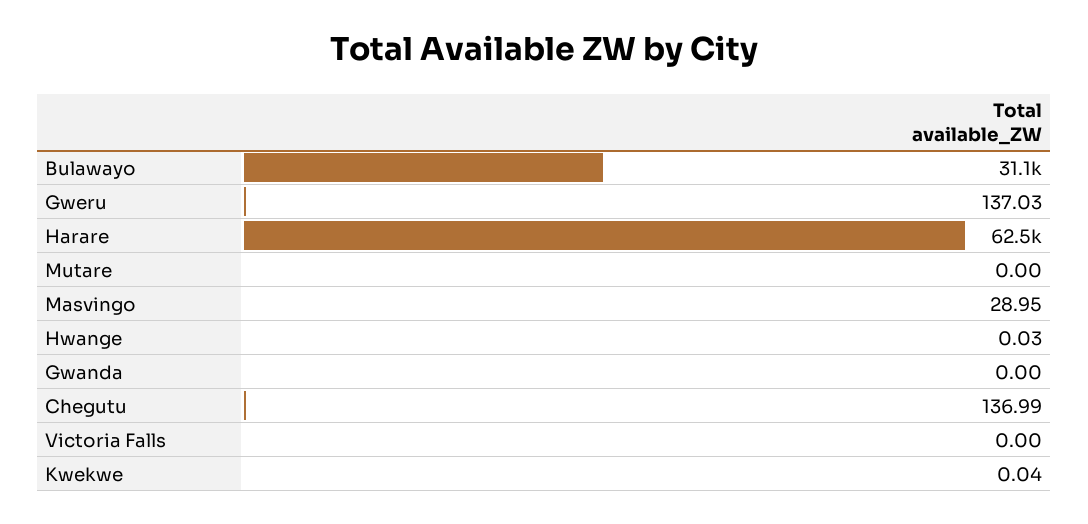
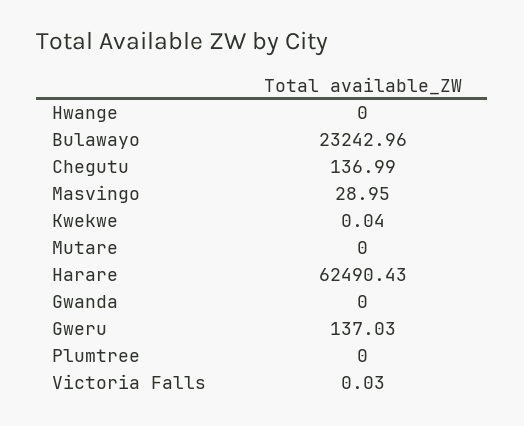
  {
-   "Bulawayo": 31100,
+   "Bulawayo": 23242.96,
    "Gweru": 137.03,
    "Harare": 62490.43,
    "Mutare": 0,
    "Masvingo": 28.95,
-   "Hwange": 0.03,
+   "Hwange": 0,
    "Gwanda": 0,
    "Chegutu": 136.99,
-   "Victoria Falls": 0,
+   "Victoria Falls": 0.03,
-   "Kwekwe": 0.04
+   "Kwekwe": 0.04,
+   "Plumtree": 0
  }

